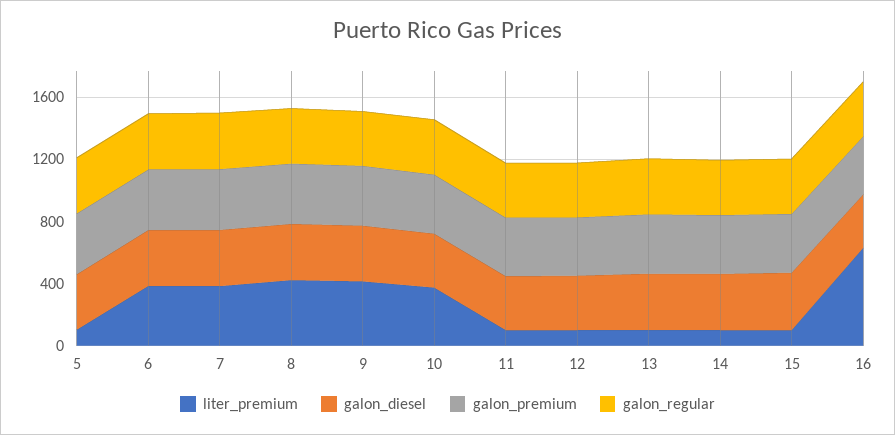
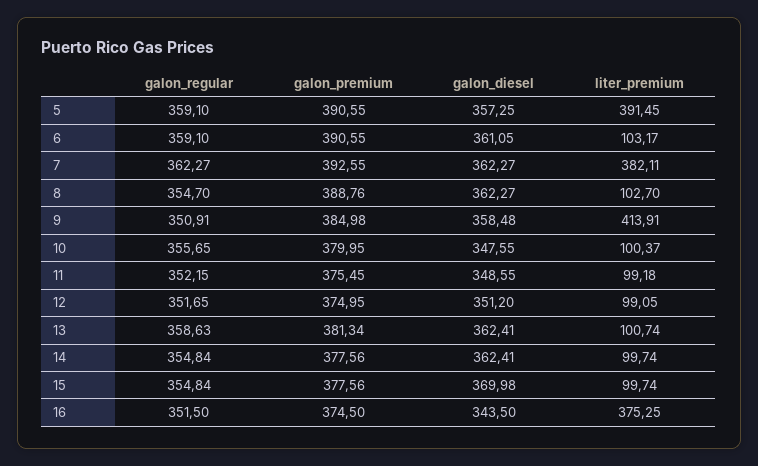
  {
    "liter_premium": {
-     "5": 100,
+     "5": 391.45,
-     "6": 400,
+     "6": 103.17,
      "7": 382.11,
-     "8": 400,
+     "8": 102.7,
      "9": 413.91,
-     "10": 400,
+     "10": 100.37,
      "11": 99.18,
      "12": 99.05,
      "13": 100.74,
      "14": 99.74,
      "15": 99.74,
-     "16": 600
+     "16": 375.25
    },
    "galon_diesel": {
      "5": 357.25,
      "6": 361.05,
      "7": 362.27,
      "8": 362.27,
      "9": 358.48,
      "10": 347.55,
      "11": 348.55,
      "12": 351.2,
      "13": 362.41,
      "14": 362.41,
      "15": 369.98,
      "16": 343.5
    },
    "galon_premium": {
      "5": 390.55,
      "6": 390.55,
      "7": 392.55,
      "8": 388.76,
      "9": 384.98,
      "10": 379.95,
      "11": 375.45,
      "12": 374.95,
      "13": 381.34,
      "14": 377.56,
      "15": 377.56,
      "16": 374.5
    },
    "galon_regular": {
      "5": 359.1,
      "6": 359.1,
      "7": 362.27,
      "8": 354.7,
      "9": 350.91,
      "10": 355.65,
      "11": 352.15,
      "12": 351.65,
      "13": 358.63,
      "14": 354.84,
      "15": 354.84,
      "16": 351.5
    }
  }

